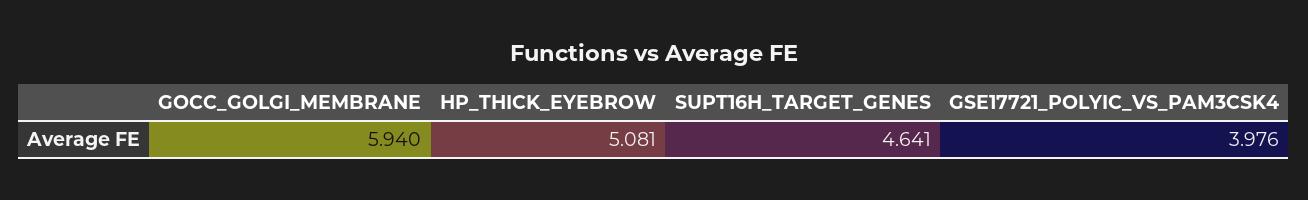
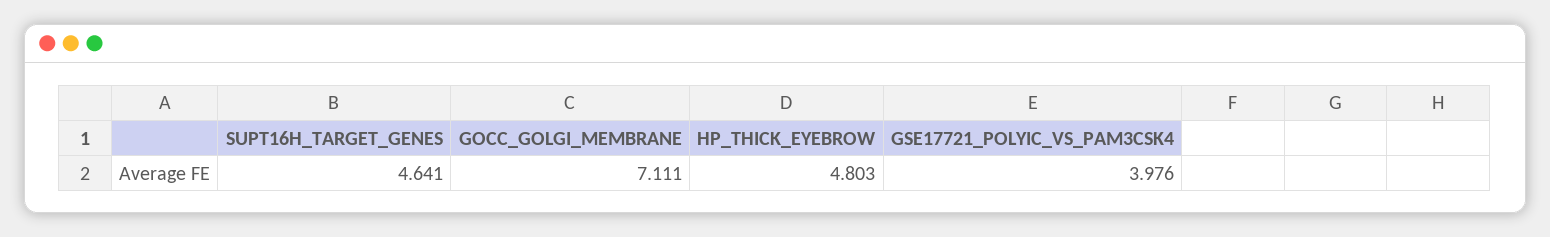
  {
-   "GOCC_GOLGI_MEMBRANE": 5.94,
+   "GOCC_GOLGI_MEMBRANE": 7.111,
-   "HP_THICK_EYEBROW": 5.081,
+   "HP_THICK_EYEBROW": 4.803,
    "SUPT16H_TARGET_GENES": 4.641,
    "GSE17721_POLYIC_VS_PAM3CSK4": 3.976
  }

